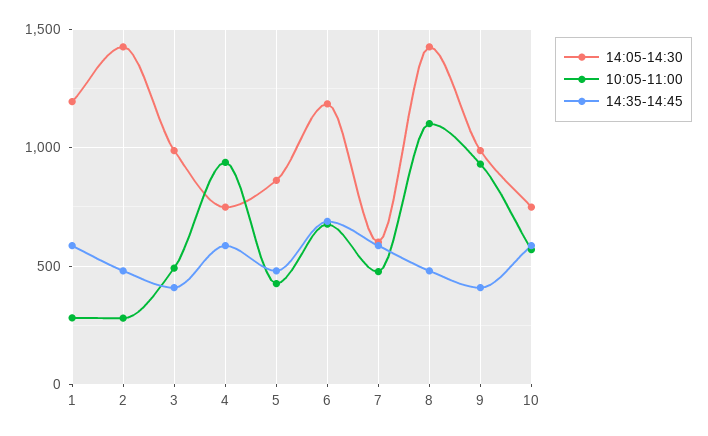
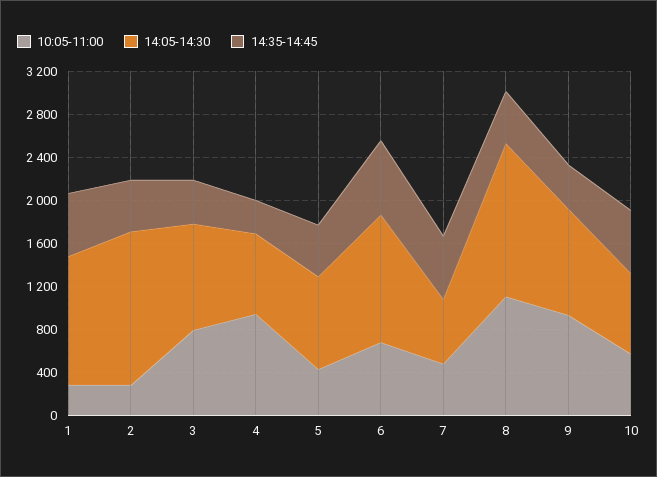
  {
    "14:05-14:30": {
      "1": 1200,
      "2": 1450,
      "3": 1000,
      "4": 750,
      "5": 850,
      "6": 1200,
      "7": 600,
      "8": 1450,
      "9": 1000,
      "10": 750
    },
    "10:05-11:00": {
      "1": 300,
      "2": 300,
-     "3": 500,
+     "3": 800,
      "4": 950,
      "5": 450,
      "6": 700,
      "7": 500,
      "8": 1100,
      "9": 950,
      "10": 550
    },
    "14:35-14:45": {
      "1": 600,
      "2": 500,
      "3": 400,
-     "4": 600,
+     "4": 300,
      "5": 500,
      "6": 700,
      "7": 600,
      "8": 500,
      "9": 400,
      "10": 600
    }
  }

